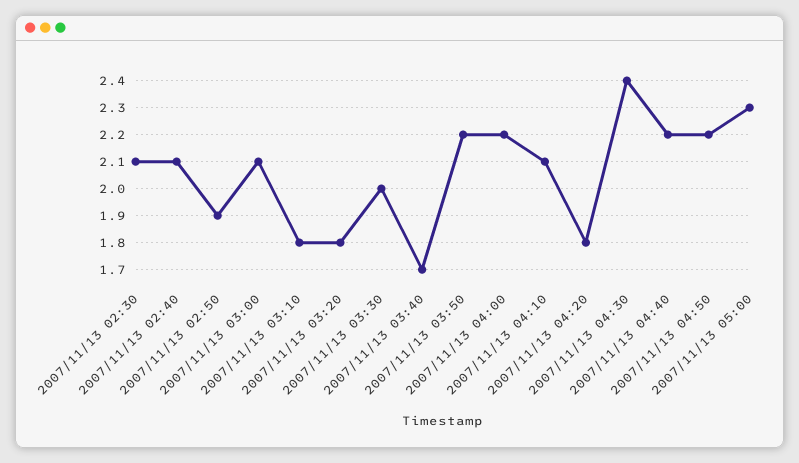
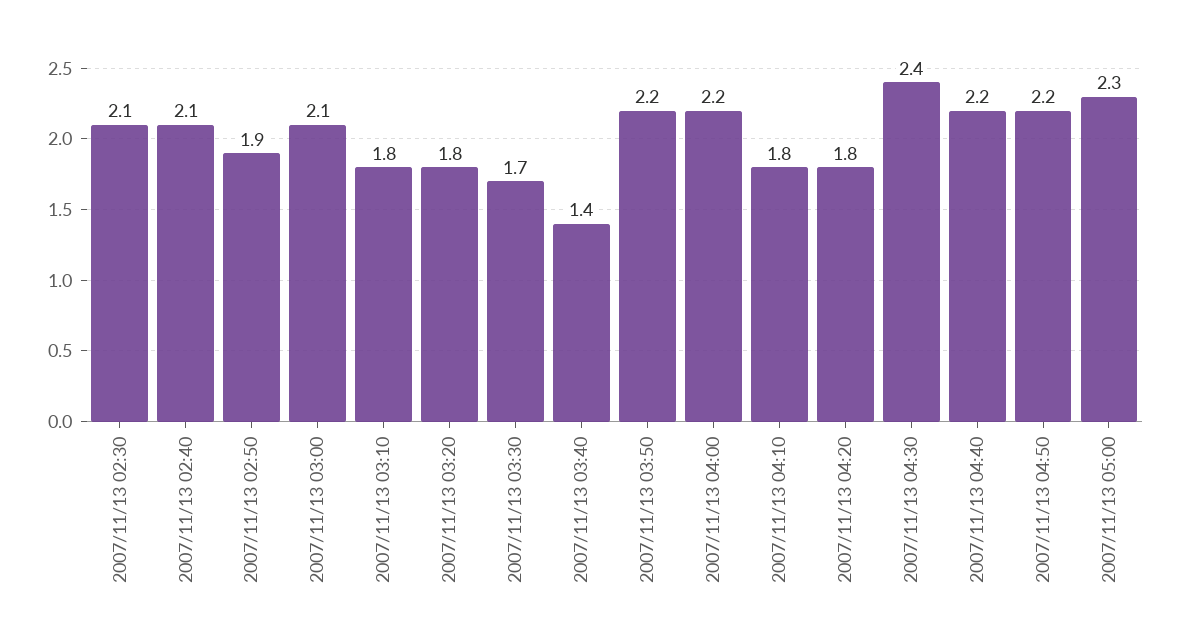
  {
    "2007/11/13 02:30": 2.1,
    "2007/11/13 02:40": 2.1,
    "2007/11/13 02:50": 1.9,
    "2007/11/13 03:00": 2.1,
    "2007/11/13 03:10": 1.8,
    "2007/11/13 03:20": 1.8,
-   "2007/11/13 03:30": 2,
+   "2007/11/13 03:30": 1.7,
-   "2007/11/13 03:40": 1.7,
+   "2007/11/13 03:40": 1.4,
    "2007/11/13 03:50": 2.2,
    "2007/11/13 04:00": 2.2,
-   "2007/11/13 04:10": 2.1,
+   "2007/11/13 04:10": 1.8,
    "2007/11/13 04:20": 1.8,
    "2007/11/13 04:30": 2.4,
    "2007/11/13 04:40": 2.2,
    "2007/11/13 04:50": 2.2,
    "2007/11/13 05:00": 2.3
  }

